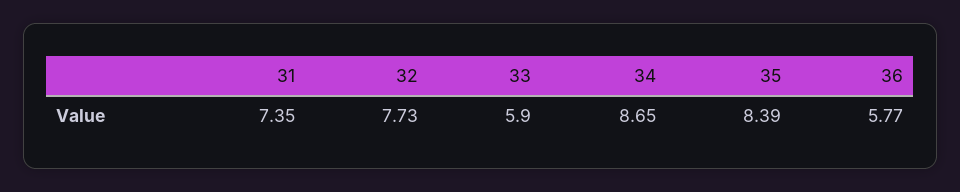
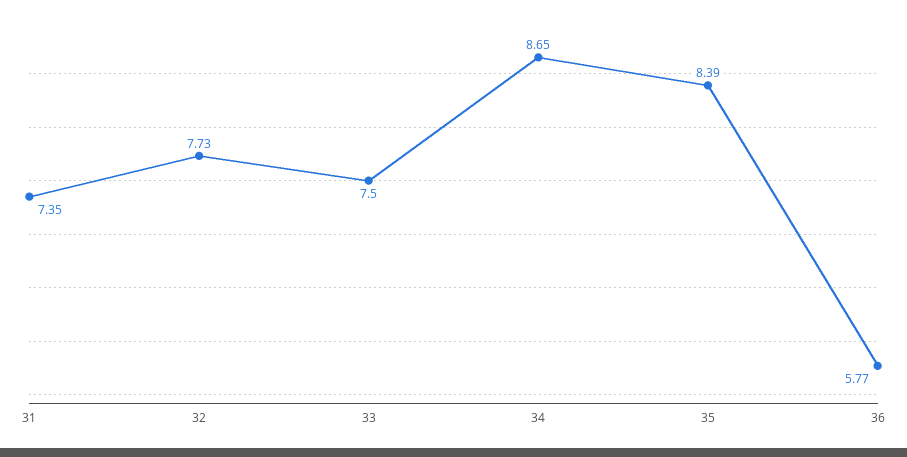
  {
    "31": 7.35,
    "32": 7.73,
-   "33": 5.9,
+   "33": 7.5,
    "34": 8.65,
    "35": 8.39,
    "36": 5.77
  }

